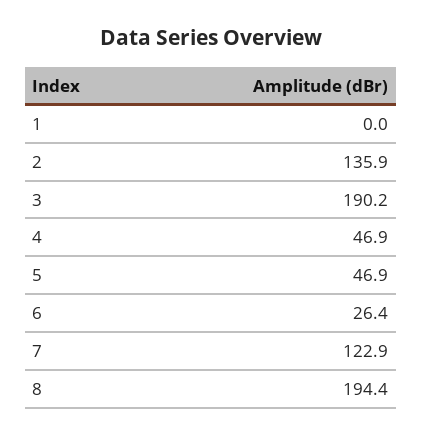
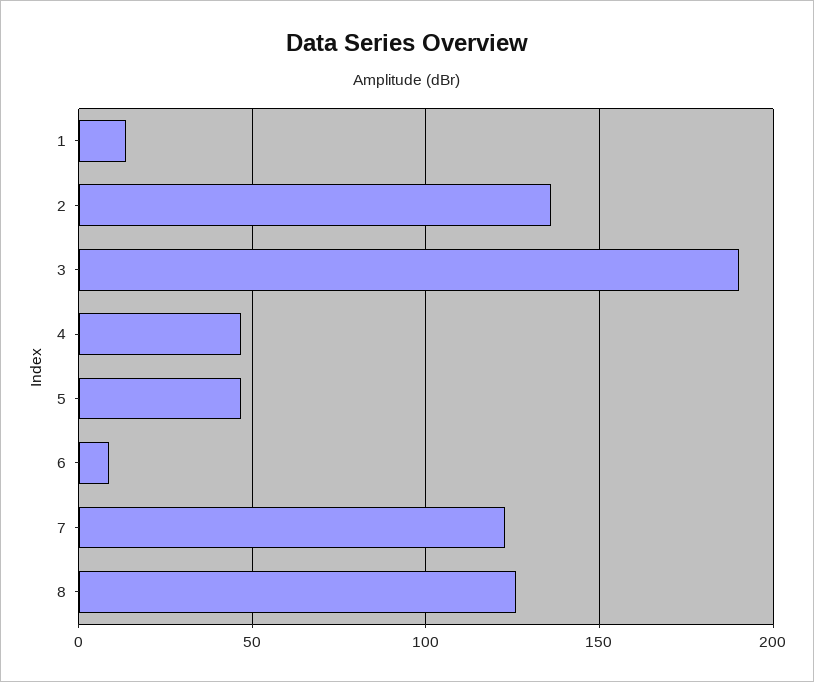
  {
-   "1": 0,
+   "1": 15,
    "2": 135.9,
    "3": 190.2,
    "4": 46.9,
    "5": 46.9,
-   "6": 26.4,
+   "6": 10,
    "7": 122.9,
-   "8": 194.4
+   "8": 125
  }

